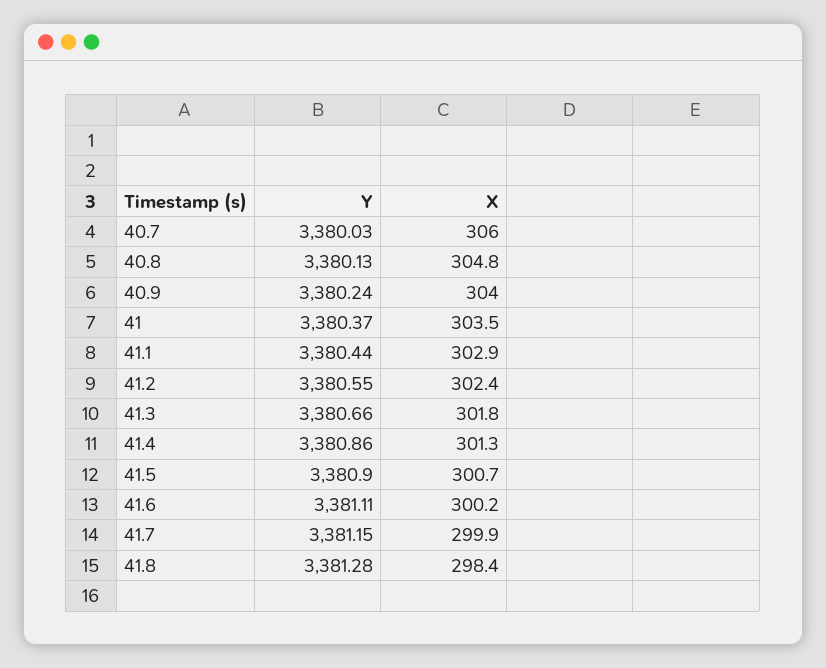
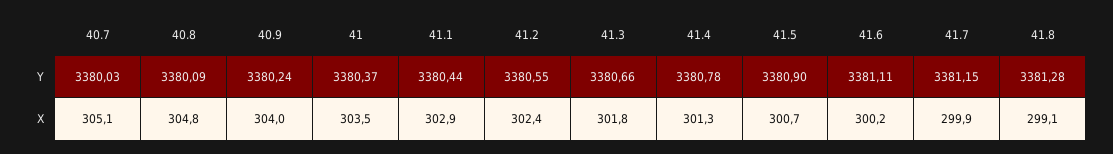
  {
    "Y": {
      "40.7": 3380.03,
-     "40.8": 3380.13,
+     "40.8": 3380.09,
      "40.9": 3380.24,
      "41": 3380.37,
      "41.1": 3380.44,
      "41.2": 3380.55,
      "41.3": 3380.66,
-     "41.4": 3380.86,
+     "41.4": 3380.78,
      "41.5": 3380.9,
      "41.6": 3381.11,
      "41.7": 3381.15,
      "41.8": 3381.28
    },
    "X": {
-     "40.7": 306,
+     "40.7": 305.1,
      "40.8": 304.8,
      "40.9": 304,
      "41": 303.5,
      "41.1": 302.9,
      "41.2": 302.4,
      "41.3": 301.8,
      "41.4": 301.3,
      "41.5": 300.7,
      "41.6": 300.2,
      "41.7": 299.9,
-     "41.8": 298.4
+     "41.8": 299.1
    }
  }

